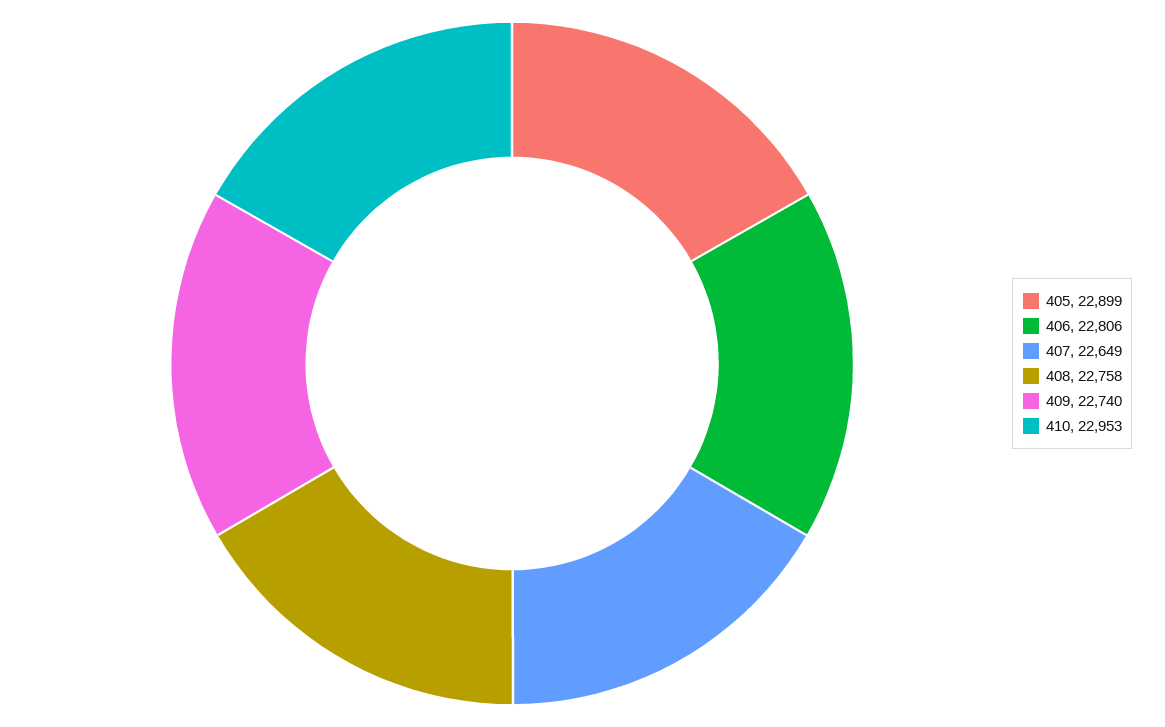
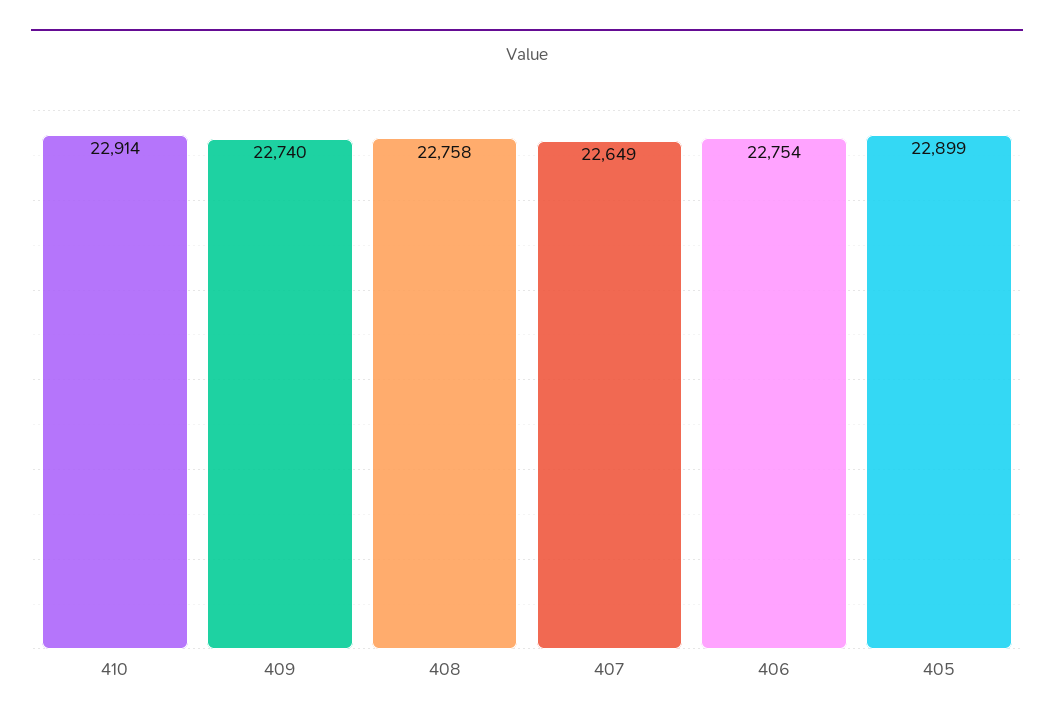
  {
    "405": 22899,
-   "406": 22806,
+   "406": 22754,
    "407": 22649,
    "408": 22758,
    "409": 22740,
-   "410": 22953
+   "410": 22914
  }

